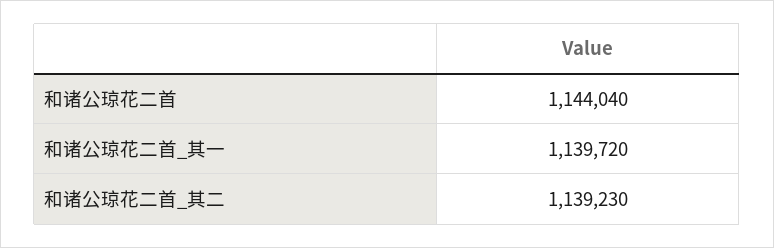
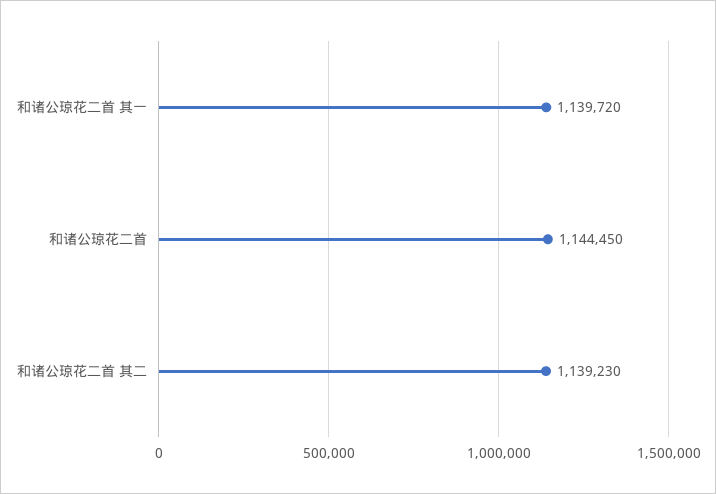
  {
-   "和诸公琼花二首": 1144040,
+   "和诸公琼花二首": 1144450,
    "和诸公琼花二首_其一": 1139720,
    "和诸公琼花二首_其二": 1139230
  }

